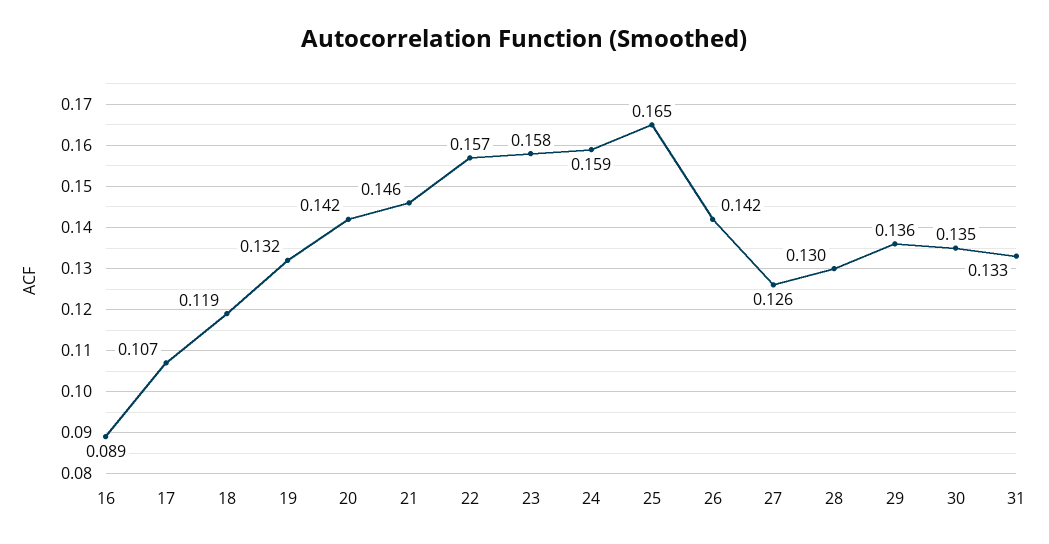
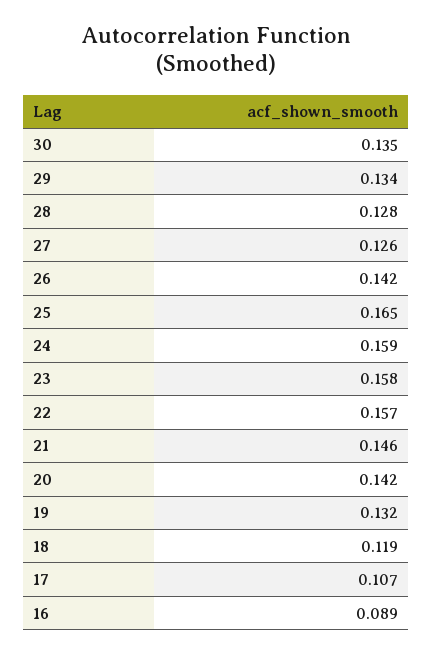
  {
    "16": 0.089,
    "17": 0.107,
    "18": 0.119,
    "19": 0.132,
    "20": 0.142,
    "21": 0.146,
    "22": 0.157,
    "23": 0.158,
    "24": 0.159,
    "25": 0.165,
    "26": 0.142,
    "27": 0.126,
-   "28": 0.13,
+   "28": 0.128,
-   "29": 0.136,
+   "29": 0.134,
-   "30": 0.135,
+   "30": 0.135
-   "31": 0.133
  }

